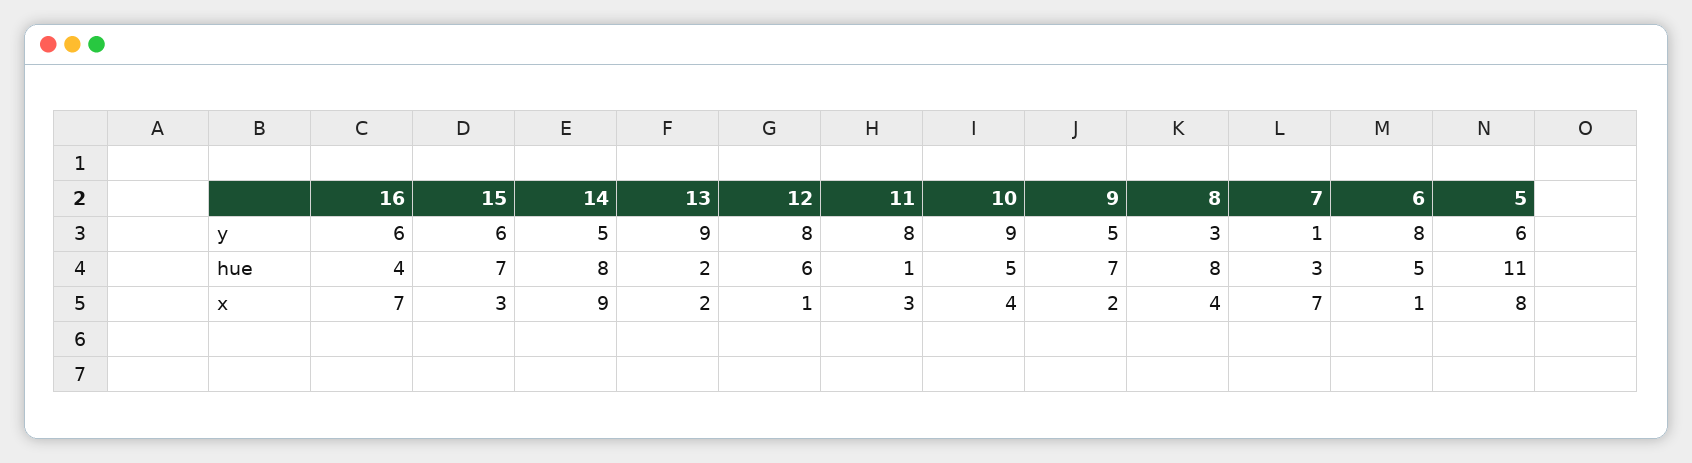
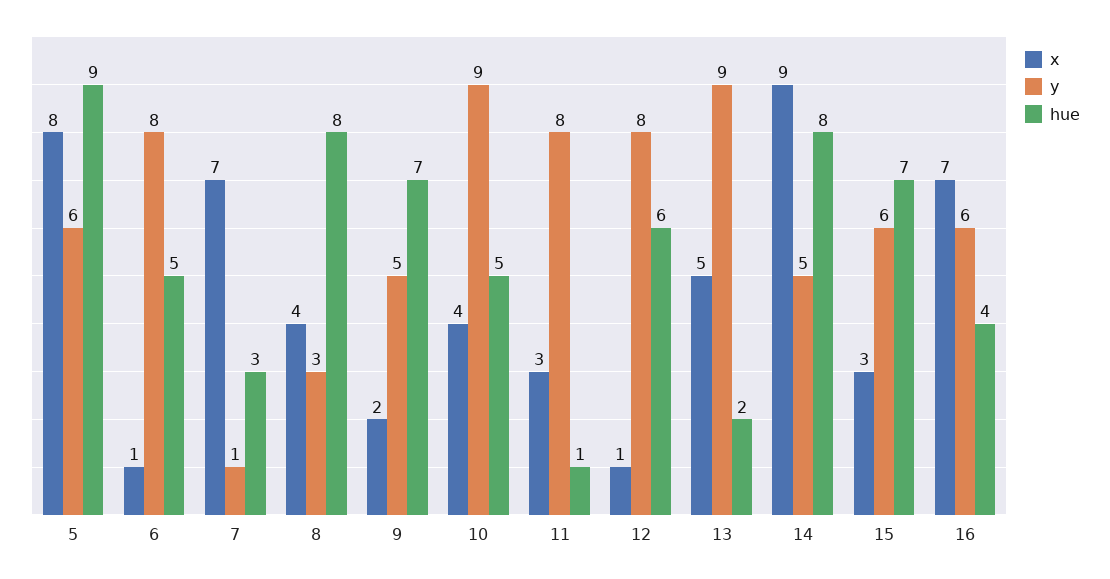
  {
    "y": {
      "16": 6,
      "15": 6,
      "14": 5,
      "13": 9,
      "12": 8,
      "11": 8,
      "10": 9,
      "9": 5,
      "8": 3,
      "7": 1,
      "6": 8,
      "5": 6
    },
    "hue": {
      "16": 4,
      "15": 7,
      "14": 8,
      "13": 2,
      "12": 6,
      "11": 1,
      "10": 5,
      "9": 7,
      "8": 8,
      "7": 3,
      "6": 5,
-     "5": 11
+     "5": 9
    },
    "x": {
      "16": 7,
      "15": 3,
      "14": 9,
-     "13": 2,
+     "13": 5,
      "12": 1,
      "11": 3,
      "10": 4,
      "9": 2,
      "8": 4,
      "7": 7,
      "6": 1,
      "5": 8
    }
  }

